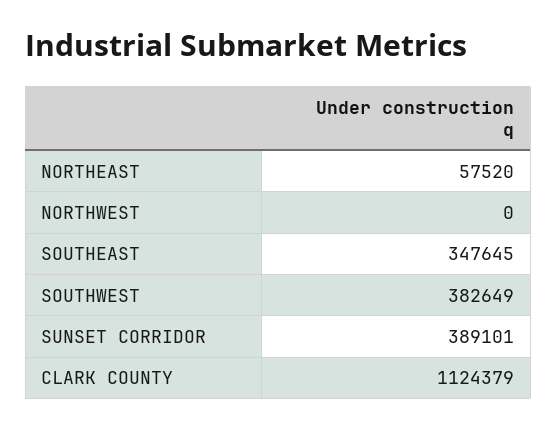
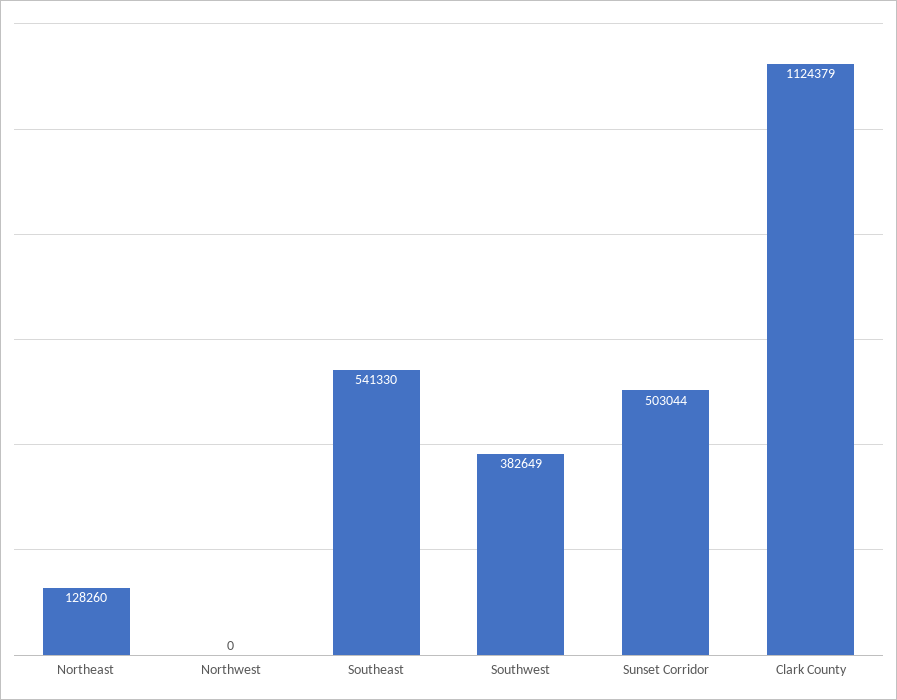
  {
-   "NORTHEAST": 57520,
+   "NORTHEAST": 128260,
    "NORTHWEST": 0,
-   "SOUTHEAST": 347645,
+   "SOUTHEAST": 541330,
    "SOUTHWEST": 382649,
-   "SUNSET CORRIDOR": 389101,
+   "SUNSET CORRIDOR": 503044,
    "CLARK COUNTY": 1124379
  }

